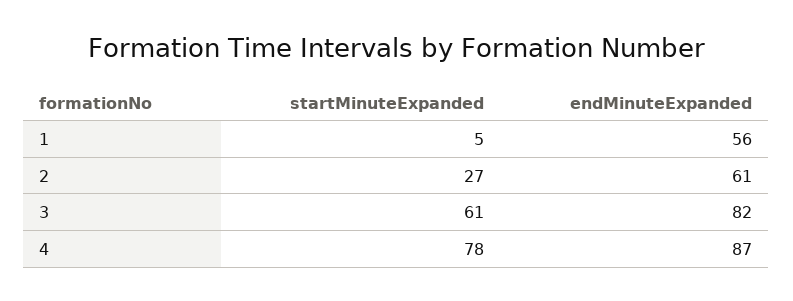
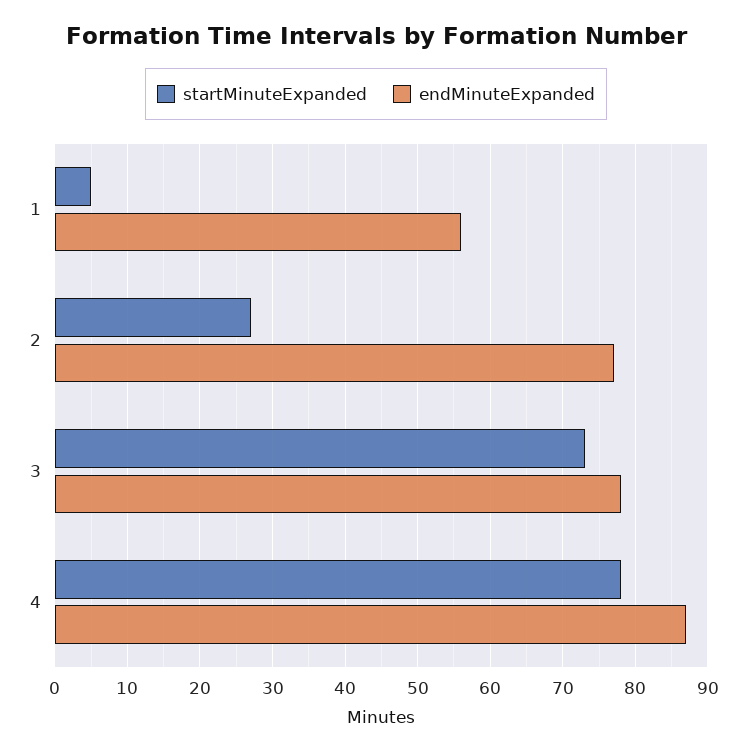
  {
    "startMinuteExpanded": {
      "1": 5,
      "2": 27,
-     "3": 61,
+     "3": 73,
      "4": 78
    },
    "endMinuteExpanded": {
      "1": 56,
-     "2": 61,
+     "2": 77,
-     "3": 82,
+     "3": 78,
      "4": 87
    }
  }

